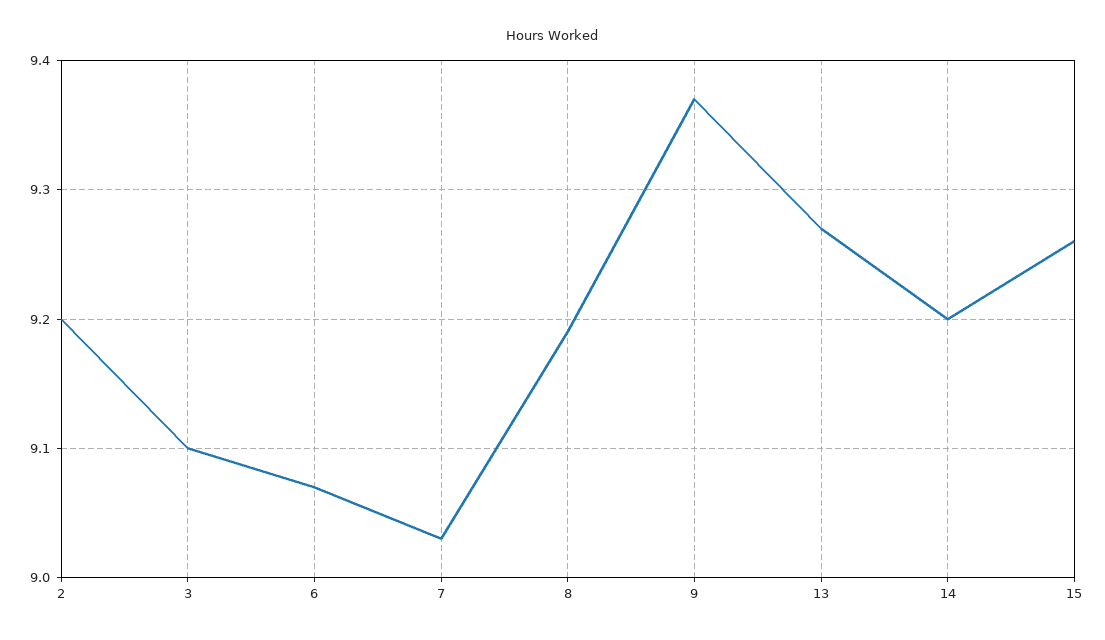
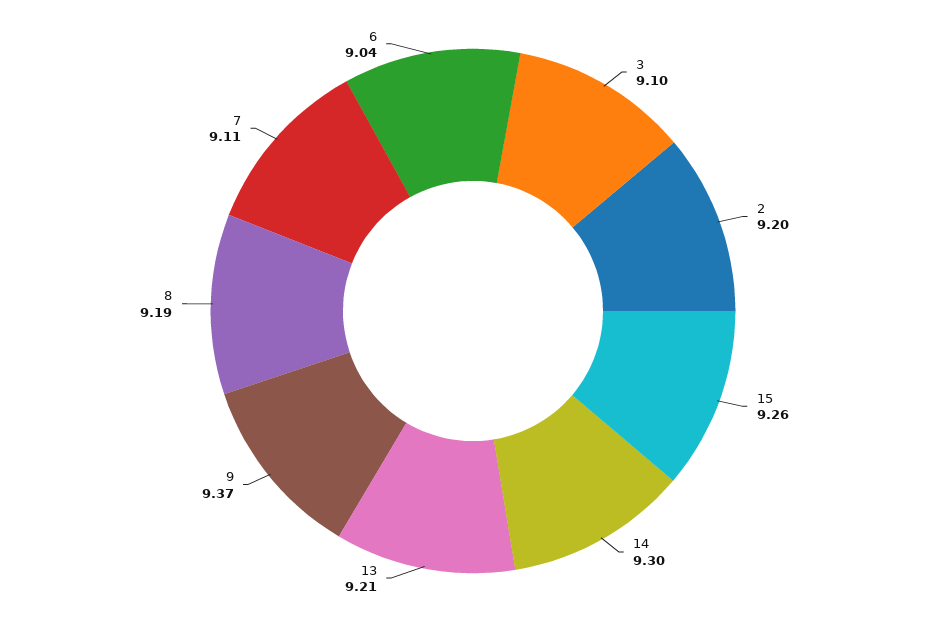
  {
    "2": 9.2,
    "3": 9.1,
-   "6": 9.07,
+   "6": 9.04,
-   "7": 9.03,
+   "7": 9.11,
    "8": 9.19,
    "9": 9.37,
-   "13": 9.27,
+   "13": 9.21,
-   "14": 9.2,
+   "14": 9.3,
    "15": 9.26
  }

